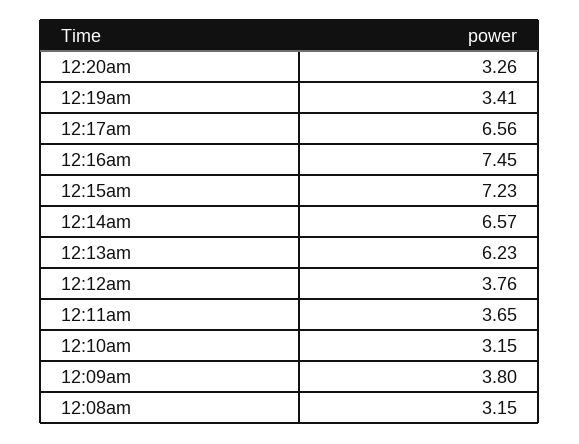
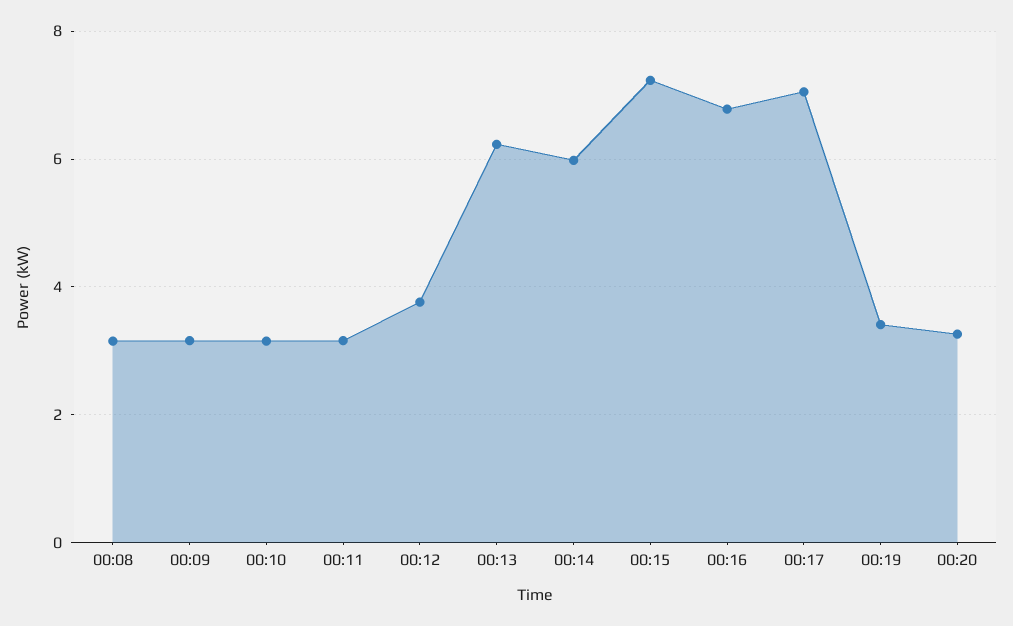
  {
    "12:20am": 3.26,
    "12:19am": 3.41,
-   "12:17am": 6.56,
+   "12:17am": 7,
-   "12:16am": 7.45,
+   "12:16am": 6.8,
    "12:15am": 7.23,
-   "12:14am": 6.57,
+   "12:14am": 6,
    "12:13am": 6.23,
    "12:12am": 3.76,
-   "12:11am": 3.65,
+   "12:11am": 3.2,
    "12:10am": 3.15,
-   "12:09am": 3.8,
+   "12:09am": 3.2,
    "12:08am": 3.15
  }

